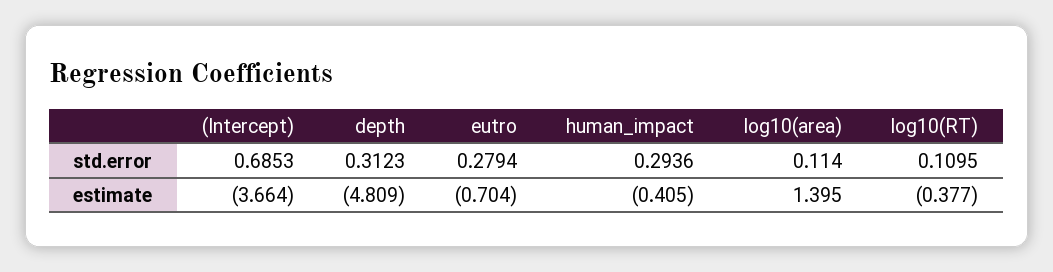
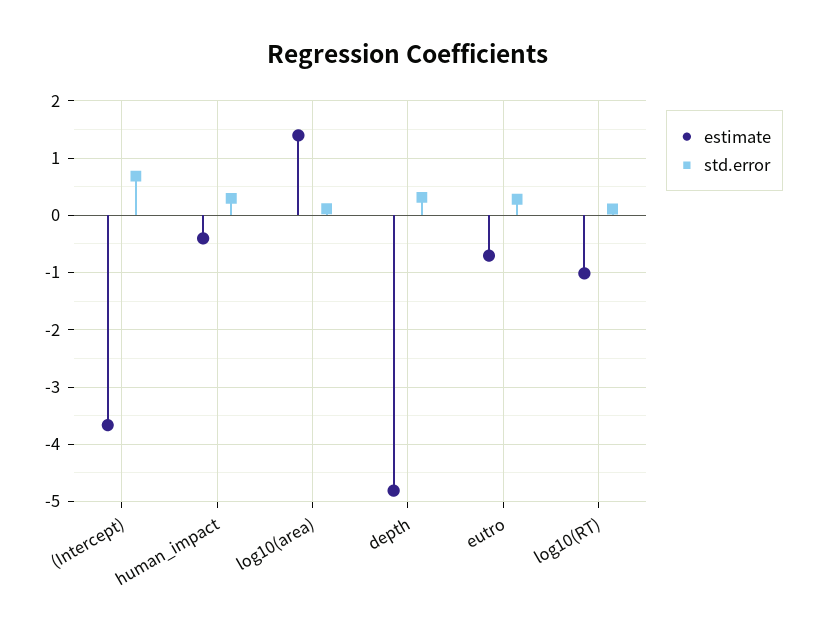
  {
    "std.error": {
      "(Intercept)": 0.6853,
      "depth": 0.3123,
      "eutro": 0.2794,
      "human_impact": 0.2936,
      "log10(area)": 0.114,
      "log10(RT)": 0.1095
    },
    "estimate": {
      "(Intercept)": -3.664,
      "depth": -4.809,
      "eutro": -0.704,
      "human_impact": -0.405,
      "log10(area)": 1.395,
-     "log10(RT)": -0.377
+     "log10(RT)": -1
    }
  }

